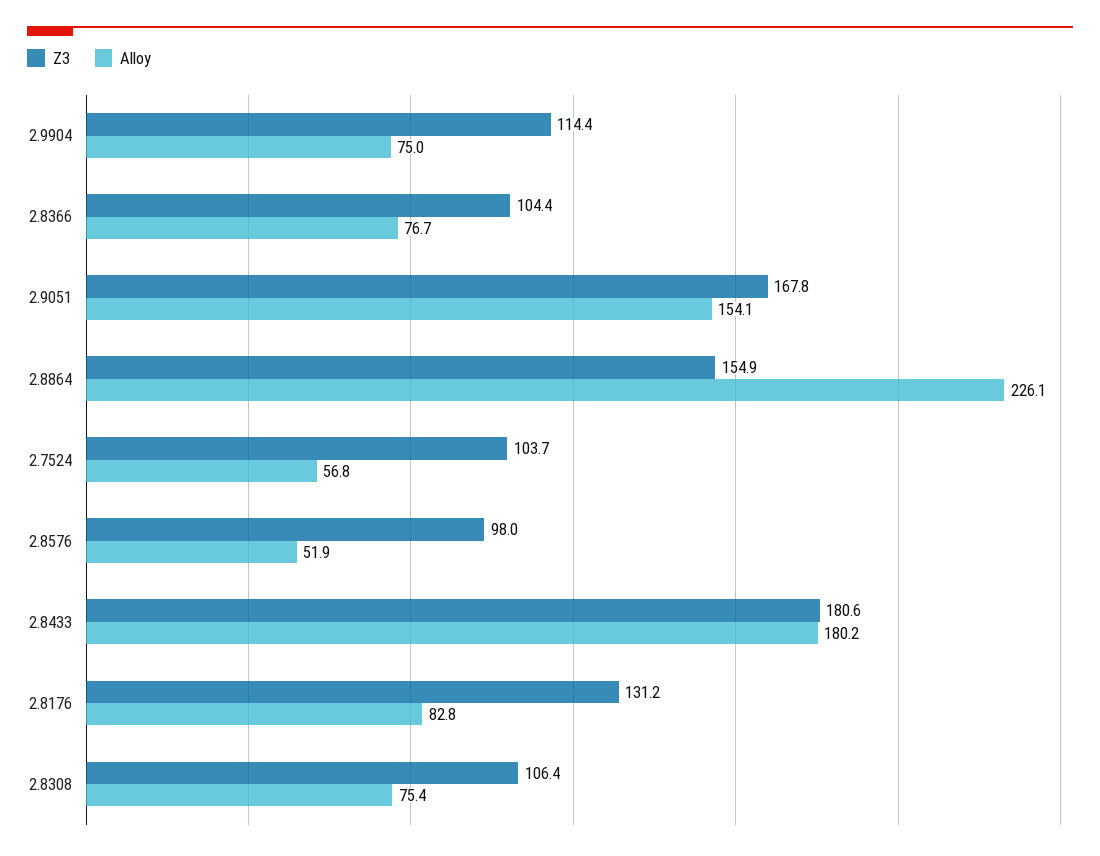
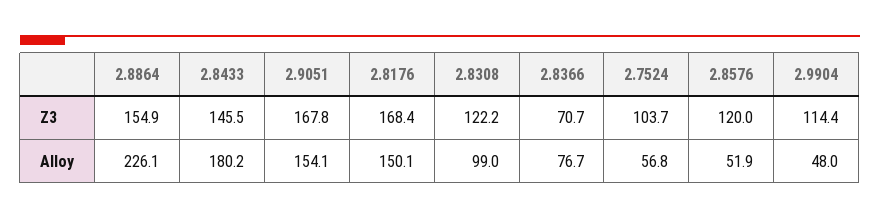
  {
    "Z3": {
      "2.9904": 114.4,
-     "2.8366": 104.4,
+     "2.8366": 70.7,
      "2.9051": 167.8,
      "2.8864": 154.9,
      "2.7524": 103.7,
-     "2.8576": 98,
+     "2.8576": 120,
-     "2.8433": 180.6,
+     "2.8433": 145.5,
-     "2.8176": 131.2,
+     "2.8176": 168.4,
-     "2.8308": 106.4
+     "2.8308": 122.2
    },
    "Alloy": {
-     "2.9904": 75,
+     "2.9904": 48,
      "2.8366": 76.7,
      "2.9051": 154.1,
      "2.8864": 226.1,
      "2.7524": 56.8,
      "2.8576": 51.9,
      "2.8433": 180.2,
-     "2.8176": 82.8,
+     "2.8176": 150.1,
-     "2.8308": 75.4
+     "2.8308": 99
    }
  }

